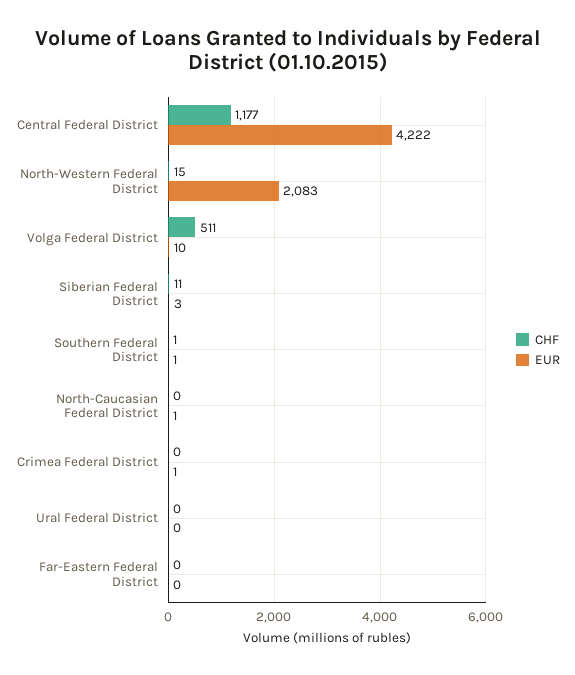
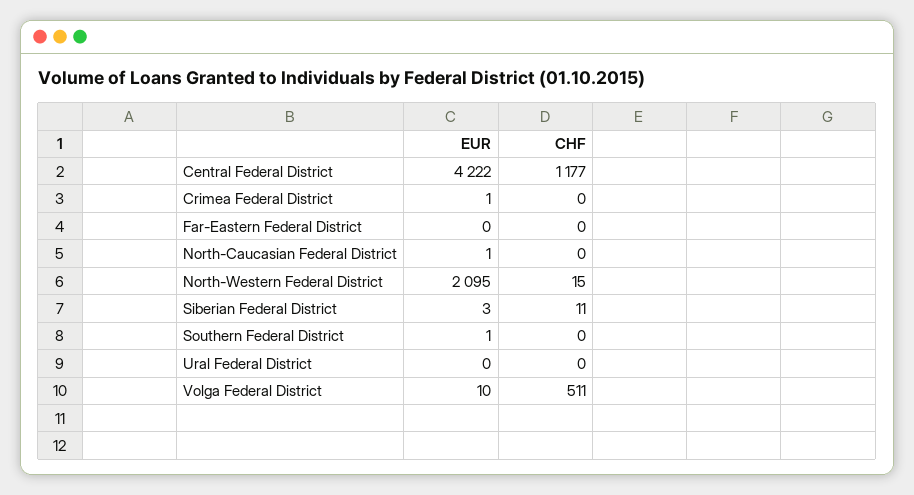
  {
    "CHF": {
      "Central Federal District": 1177,
      "North-Western Federal District": 15,
      "Volga Federal District": 511,
      "Siberian Federal District": 11,
-     "Southern Federal District": 1,
+     "Southern Federal District": 0,
      "North-Caucasian Federal District": 0,
      "Crimea Federal District": 0,
      "Ural Federal District": 0,
      "Far-Eastern Federal District": 0
    },
    "EUR": {
      "Central Federal District": 4222,
-     "North-Western Federal District": 2083,
+     "North-Western Federal District": 2095,
      "Volga Federal District": 10,
      "Siberian Federal District": 3,
      "Southern Federal District": 1,
      "North-Caucasian Federal District": 1,
      "Crimea Federal District": 1,
      "Ural Federal District": 0,
      "Far-Eastern Federal District": 0
    }
  }

